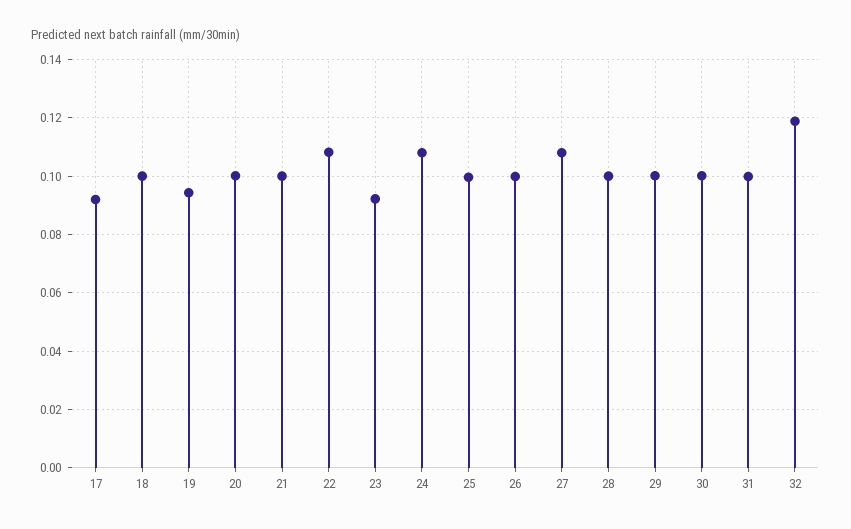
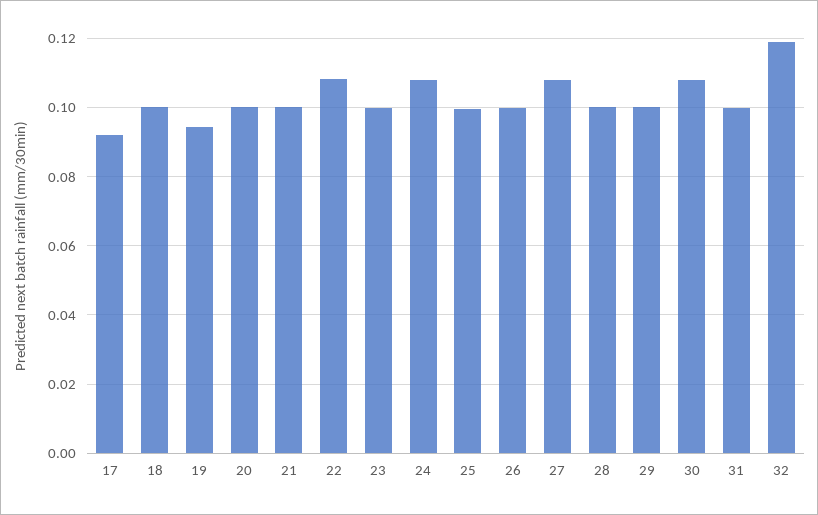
  {
    "17": 0.092,
    "18": 0.1,
    "19": 0.094,
    "20": 0.1,
    "21": 0.1,
    "22": 0.108,
-   "23": 0.0925,
+   "23": 0.1,
    "24": 0.108,
    "25": 0.1,
    "26": 0.1,
    "27": 0.108,
    "28": 0.1,
    "29": 0.1,
-   "30": 0.1,
+   "30": 0.108,
    "31": 0.1,
    "32": 0.118
  }

